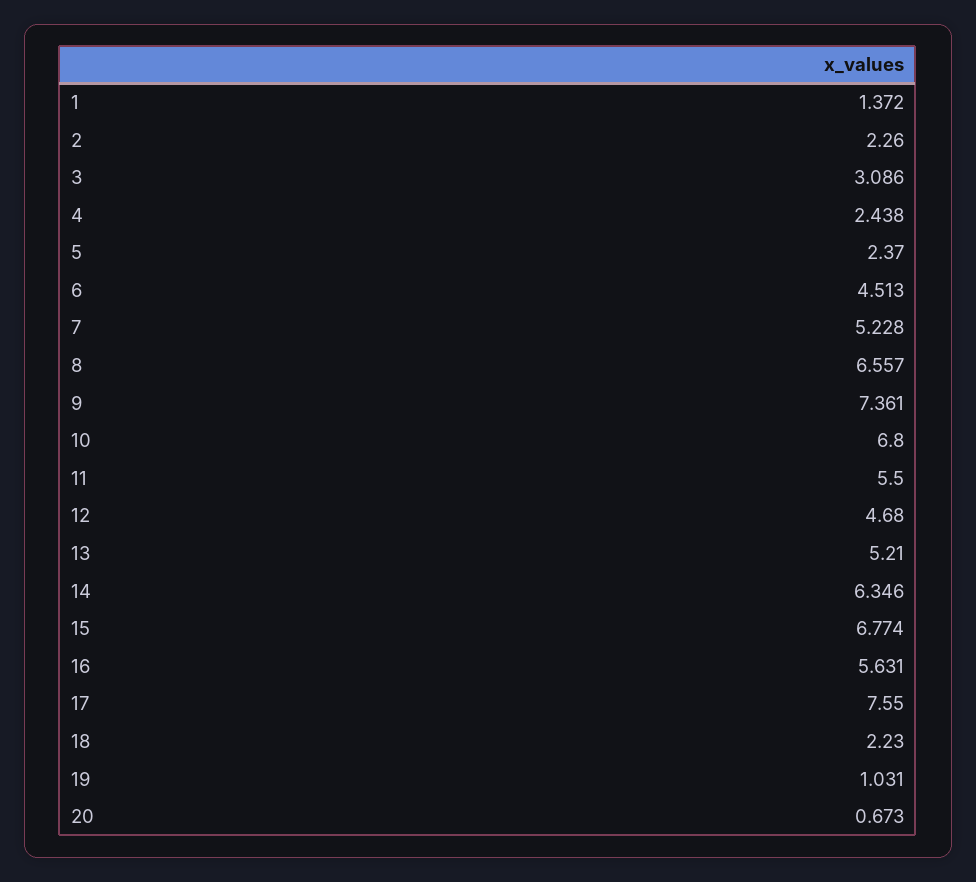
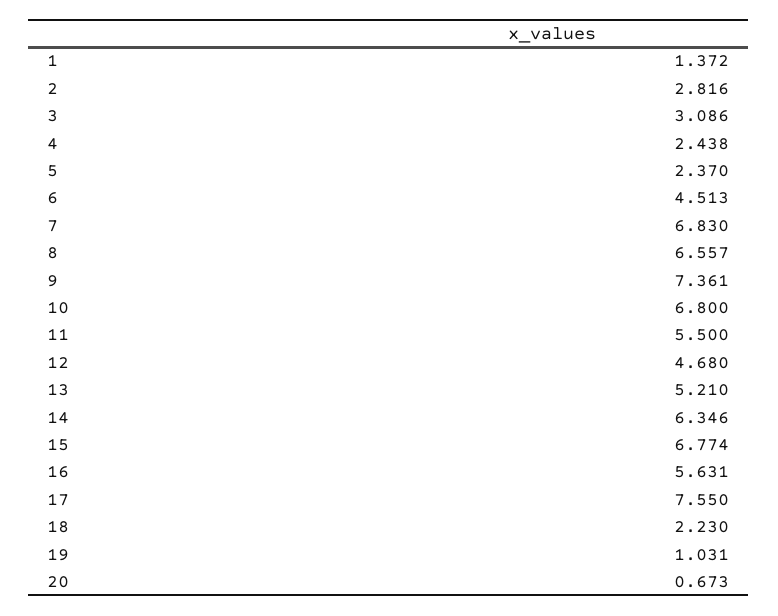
  {
    "1": 1.372,
-   "2": 2.26,
+   "2": 2.816,
    "3": 3.086,
    "4": 2.438,
    "5": 2.37,
    "6": 4.513,
-   "7": 5.228,
+   "7": 6.83,
    "8": 6.557,
    "9": 7.361,
    "10": 6.8,
    "11": 5.5,
    "12": 4.68,
    "13": 5.21,
    "14": 6.346,
    "15": 6.774,
    "16": 5.631,
    "17": 7.55,
    "18": 2.23,
    "19": 1.031,
    "20": 0.673
  }

